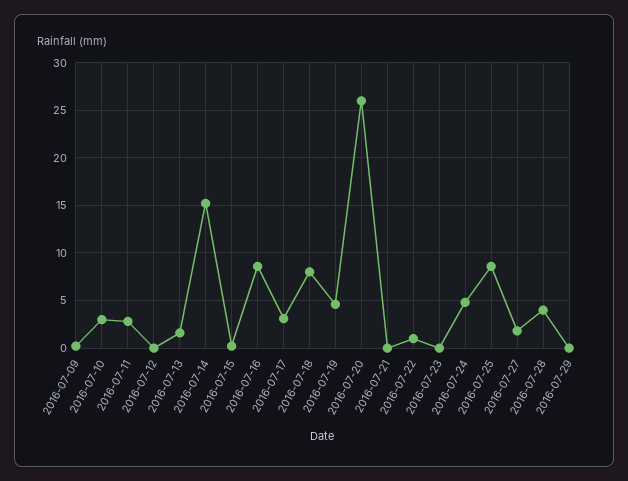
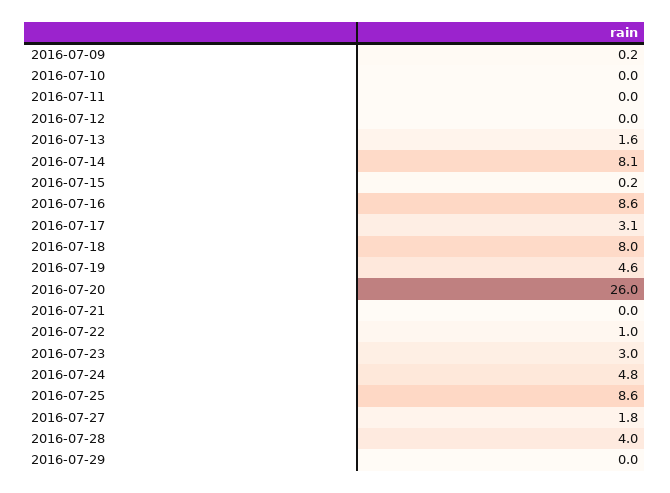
  {
    "2016-07-09": 0.2,
-   "2016-07-10": 3,
+   "2016-07-10": 0,
-   "2016-07-11": 3,
+   "2016-07-11": 0,
    "2016-07-12": 0,
    "2016-07-13": 1.6,
-   "2016-07-14": 15,
+   "2016-07-14": 8.1,
    "2016-07-15": 0.2,
    "2016-07-16": 8.6,
    "2016-07-17": 3.1,
    "2016-07-18": 8,
    "2016-07-19": 4.6,
    "2016-07-20": 26,
    "2016-07-21": 0,
    "2016-07-22": 1,
-   "2016-07-23": 0,
+   "2016-07-23": 3,
    "2016-07-24": 4.8,
    "2016-07-25": 8.6,
    "2016-07-27": 1.8,
    "2016-07-28": 4,
    "2016-07-29": 0
  }

